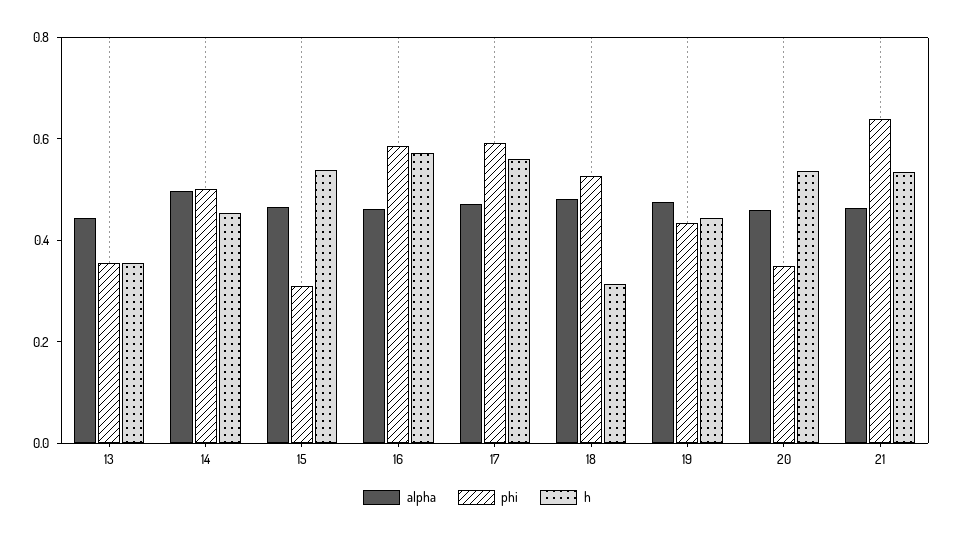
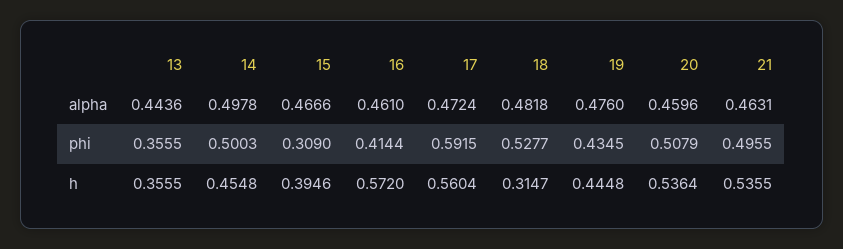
  {
    "alpha": {
      "13": 0.4436,
      "14": 0.4978,
      "15": 0.4666,
      "16": 0.461,
      "17": 0.4724,
      "18": 0.4818,
      "19": 0.476,
      "20": 0.4596,
      "21": 0.4631
    },
    "phi": {
      "13": 0.3555,
      "14": 0.5003,
      "15": 0.309,
-     "16": 0.6,
+     "16": 0.4144,
      "17": 0.5915,
      "18": 0.5277,
      "19": 0.4345,
-     "20": 0.35,
+     "20": 0.5079,
-     "21": 0.65
+     "21": 0.4955
    },
    "h": {
      "13": 0.3555,
      "14": 0.4548,
-     "15": 0.55,
+     "15": 0.3946,
      "16": 0.572,
      "17": 0.5604,
      "18": 0.3147,
      "19": 0.4448,
      "20": 0.5364,
      "21": 0.5355
    }
  }

